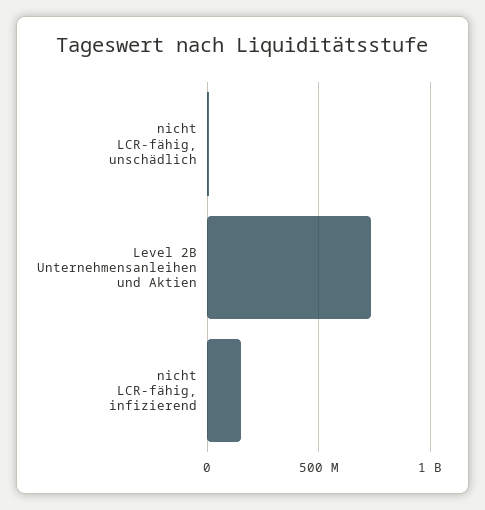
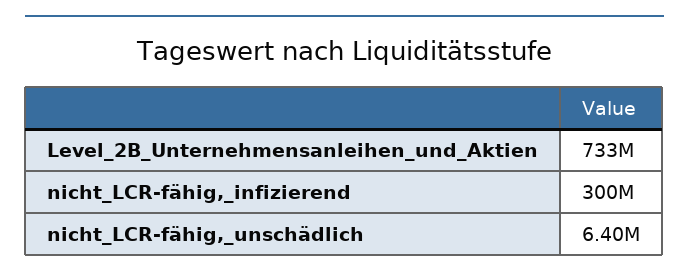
  {
    "nicht LCR-fähig, unschädlich": 6400000,
    "Level 2B Unternehmensanleihen und Aktien": 733000000,
-   "nicht LCR-fähig, infizierend": 150000000
+   "nicht LCR-fähig, infizierend": 300000000
  }

